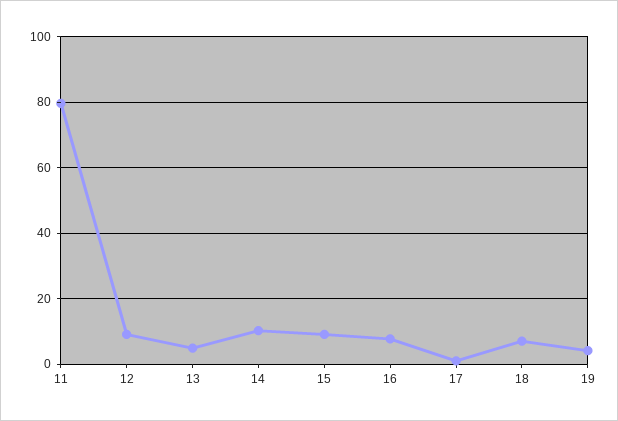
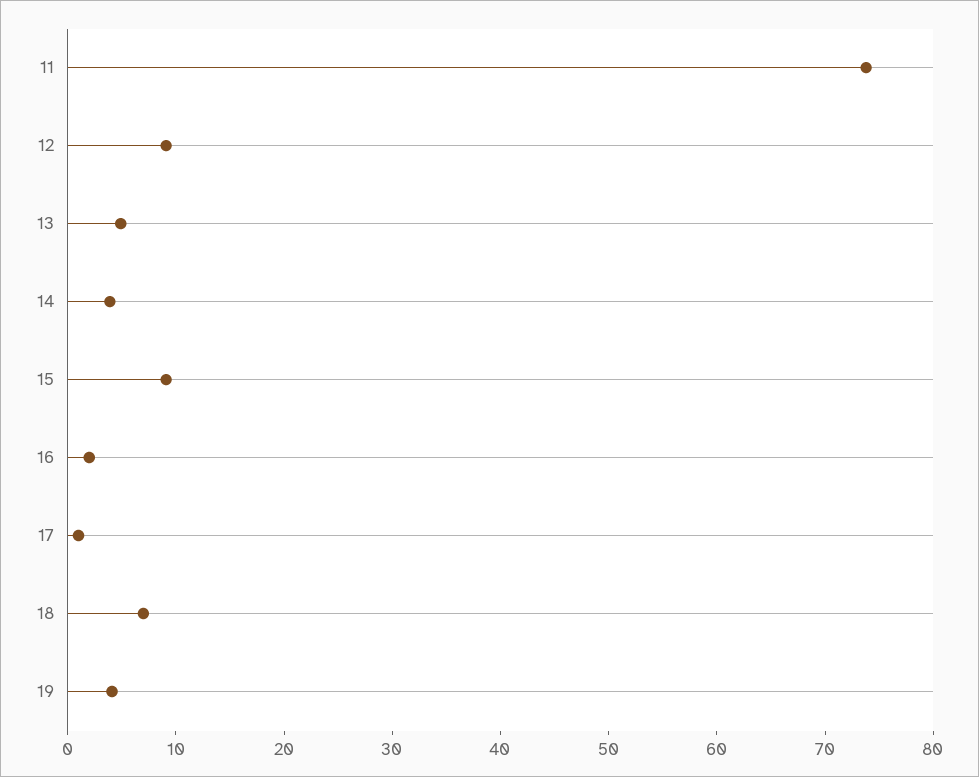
  {
-   "11": 80,
+   "11": 74,
    "12": 10,
    "13": 4,
-   "14": 10,
+   "14": 4,
    "15": 10,
-   "16": 8,
+   "16": 2,
    "17": 2,
    "18": 8,
    "19": 4
  }

